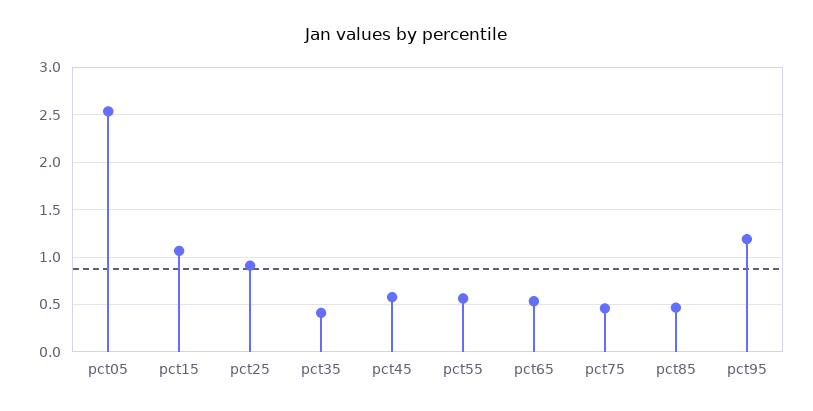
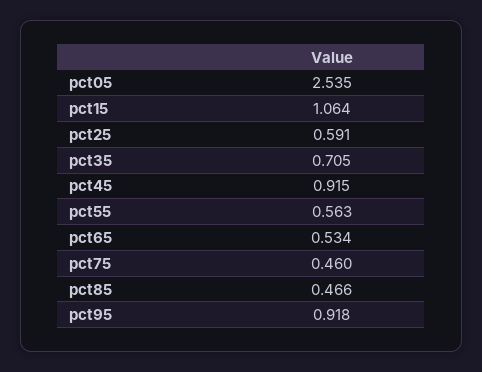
  {
    "pct05": 2.535,
    "pct15": 1.064,
-   "pct25": 0.9,
+   "pct25": 0.591,
-   "pct35": 0.4,
+   "pct35": 0.705,
-   "pct45": 0.6,
+   "pct45": 0.915,
    "pct55": 0.563,
    "pct65": 0.534,
    "pct75": 0.46,
    "pct85": 0.466,
-   "pct95": 1.2
+   "pct95": 0.918
  }

